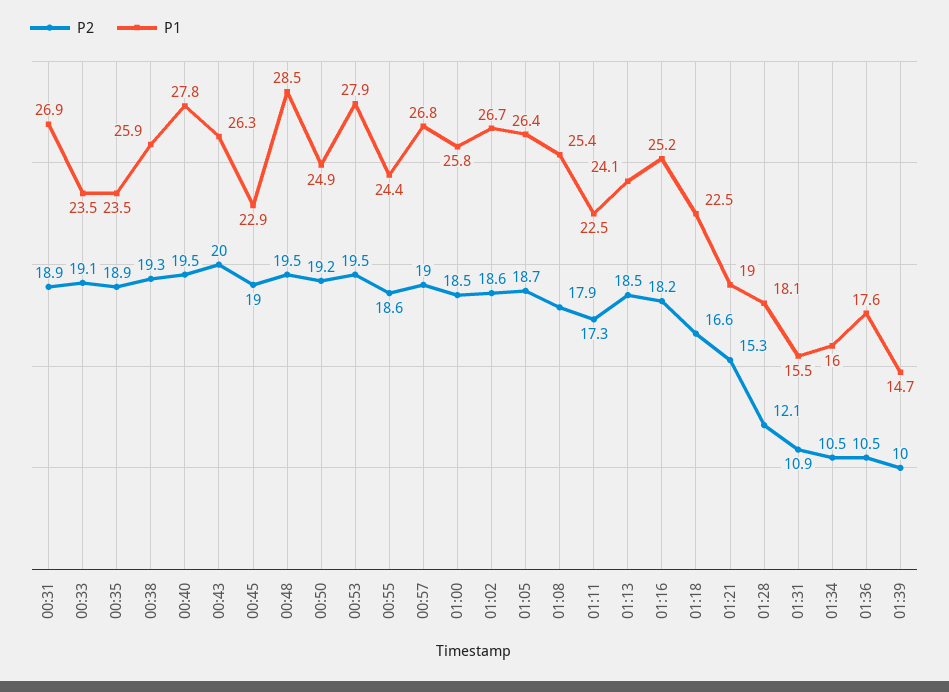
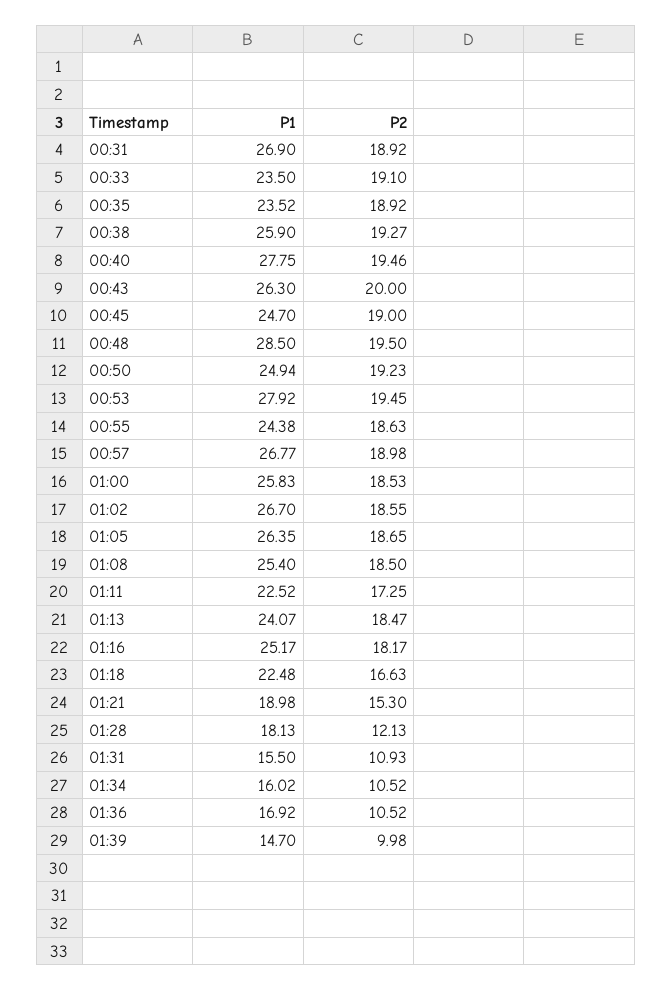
  {
    "P2": {
      "00:31": 18.92,
      "00:33": 19.1,
      "00:35": 18.92,
      "00:38": 19.27,
      "00:40": 19.46,
      "00:43": 20,
      "00:45": 19,
      "00:48": 19.5,
      "00:50": 19.23,
      "00:53": 19.45,
      "00:55": 18.63,
      "00:57": 18.98,
      "01:00": 18.53,
      "01:02": 18.55,
      "01:05": 18.65,
-     "01:08": 17.9,
+     "01:08": 18.5,
      "01:11": 17.25,
      "01:13": 18.47,
      "01:16": 18.17,
      "01:18": 16.63,
      "01:21": 15.3,
      "01:28": 12.13,
      "01:31": 10.93,
      "01:34": 10.52,
      "01:36": 10.52,
      "01:39": 9.98
    },
    "P1": {
      "00:31": 26.9,
      "00:33": 23.5,
      "00:35": 23.52,
      "00:38": 25.9,
      "00:40": 27.75,
      "00:43": 26.3,
-     "00:45": 22.9,
+     "00:45": 24.7,
      "00:48": 28.5,
      "00:50": 24.94,
      "00:53": 27.92,
      "00:55": 24.38,
      "00:57": 26.77,
      "01:00": 25.83,
      "01:02": 26.7,
      "01:05": 26.35,
      "01:08": 25.4,
      "01:11": 22.52,
      "01:13": 24.07,
      "01:16": 25.17,
      "01:18": 22.48,
      "01:21": 18.98,
      "01:28": 18.13,
      "01:31": 15.5,
      "01:34": 16.02,
-     "01:36": 17.6,
+     "01:36": 16.92,
      "01:39": 14.7
    }
  }

